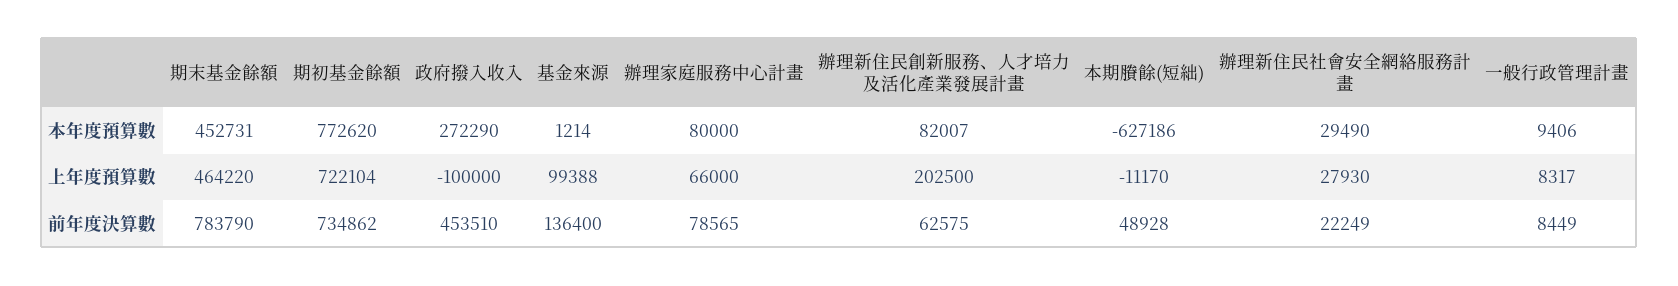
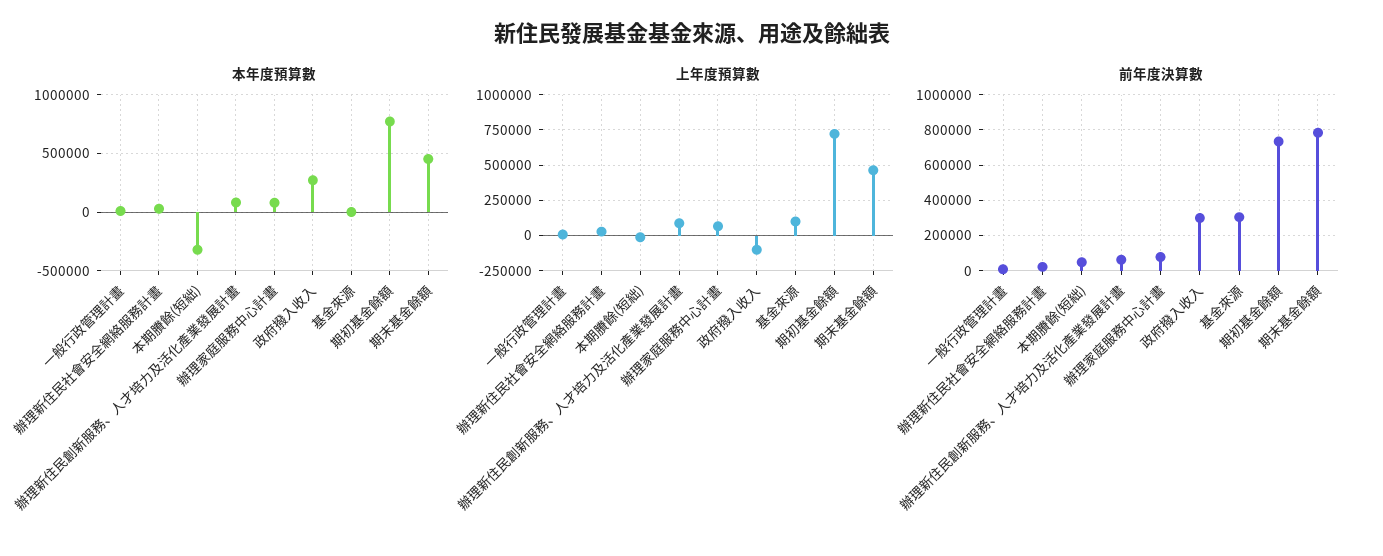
  {
    "本年度預算數": {
      "期末基金餘額": 452731,
      "期初基金餘額": 772620,
      "政府撥入收入": 272290,
      "基金來源": 1214,
      "辦理家庭服務中心計畫": 80000,
      "辦理新住民創新服務、人才培力及活化產業發展計畫": 82007,
-     "本期賸餘(短絀)": -627186,
+     "本期賸餘(短絀)": -300000,
      "辦理新住民社會安全網絡服務計畫": 29490,
      "一般行政管理計畫": 9406
    },
    "上年度預算數": {
      "期末基金餘額": 464220,
      "期初基金餘額": 722104,
      "政府撥入收入": -100000,
      "基金來源": 99388,
      "辦理家庭服務中心計畫": 66000,
-     "辦理新住民創新服務、人才培力及活化產業發展計畫": 202500,
+     "辦理新住民創新服務、人才培力及活化產業發展計畫": 100000,
      "本期賸餘(短絀)": -11170,
      "辦理新住民社會安全網絡服務計畫": 27930,
      "一般行政管理計畫": 8317
    },
    "前年度決算數": {
      "期末基金餘額": 783790,
      "期初基金餘額": 734862,
-     "政府撥入收入": 453510,
+     "政府撥入收入": 300000,
-     "基金來源": 136400,
+     "基金來源": 300000,
      "辦理家庭服務中心計畫": 78565,
      "辦理新住民創新服務、人才培力及活化產業發展計畫": 62575,
      "本期賸餘(短絀)": 48928,
      "辦理新住民社會安全網絡服務計畫": 22249,
      "一般行政管理計畫": 8449
    }
  }

